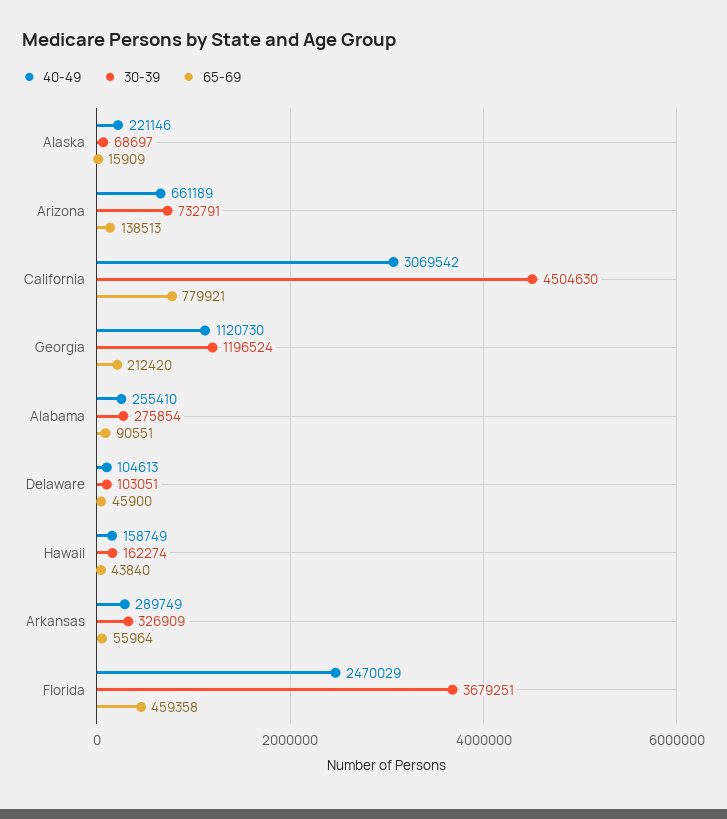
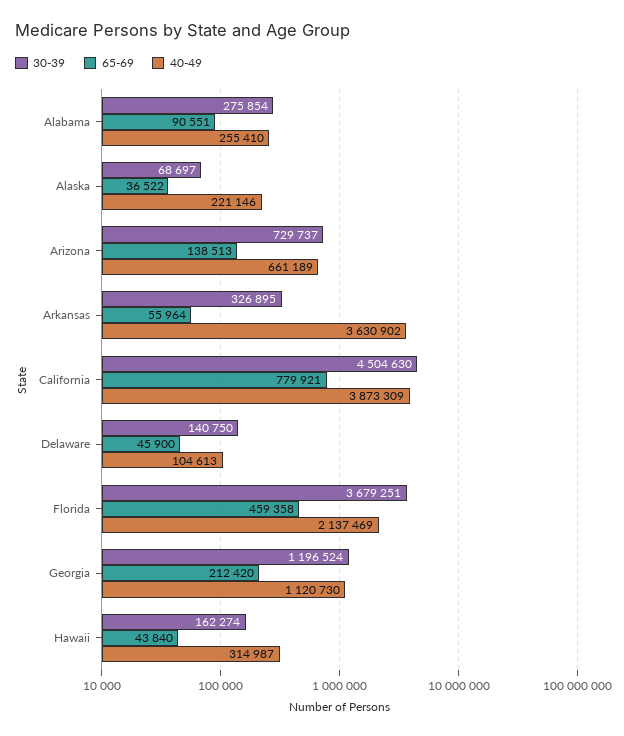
  {
    "40-49": {
      "Alaska": 221146,
      "Arizona": 661189,
-     "California": 3069542,
+     "California": 3873309,
      "Georgia": 1120730,
      "Alabama": 255410,
      "Delaware": 104613,
-     "Hawaii": 158749,
+     "Hawaii": 314987,
-     "Arkansas": 289749,
+     "Arkansas": 3630902,
-     "Florida": 2470029
+     "Florida": 2137469
    },
    "30-39": {
      "Alaska": 68697,
-     "Arizona": 732791,
+     "Arizona": 729737,
      "California": 4504630,
      "Georgia": 1196524,
      "Alabama": 275854,
-     "Delaware": 103051,
+     "Delaware": 140750,
      "Hawaii": 162274,
-     "Arkansas": 326909,
+     "Arkansas": 326895,
      "Florida": 3679251
    },
    "65-69": {
-     "Alaska": 15909,
+     "Alaska": 36522,
      "Arizona": 138513,
      "California": 779921,
      "Georgia": 212420,
      "Alabama": 90551,
      "Delaware": 45900,
      "Hawaii": 43840,
      "Arkansas": 55964,
      "Florida": 459358
    }
  }

